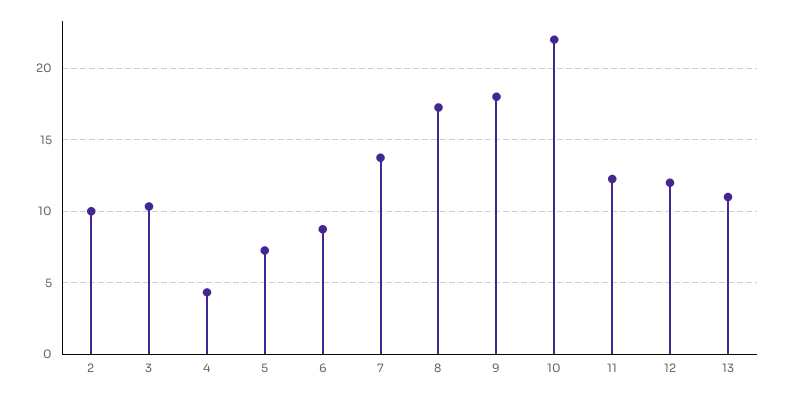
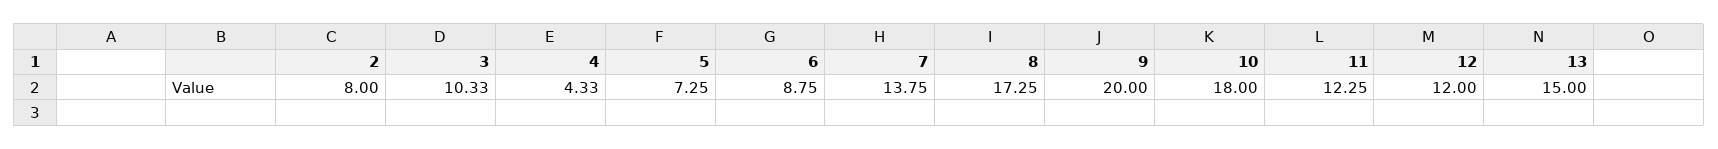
  {
-   "2": 10,
+   "2": 8,
    "3": 10.33,
    "4": 4.33,
    "5": 7.25,
    "6": 8.75,
    "7": 13.75,
    "8": 17.25,
-   "9": 18,
+   "9": 20,
-   "10": 22,
+   "10": 18,
    "11": 12.25,
    "12": 12,
-   "13": 11
+   "13": 15
  }

